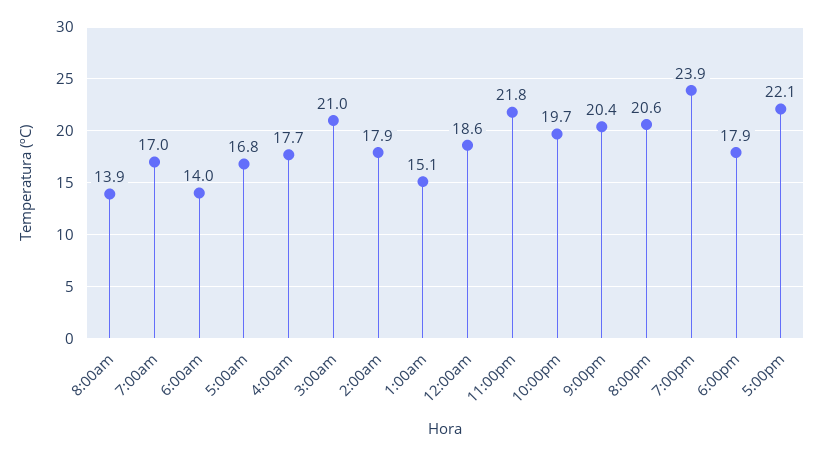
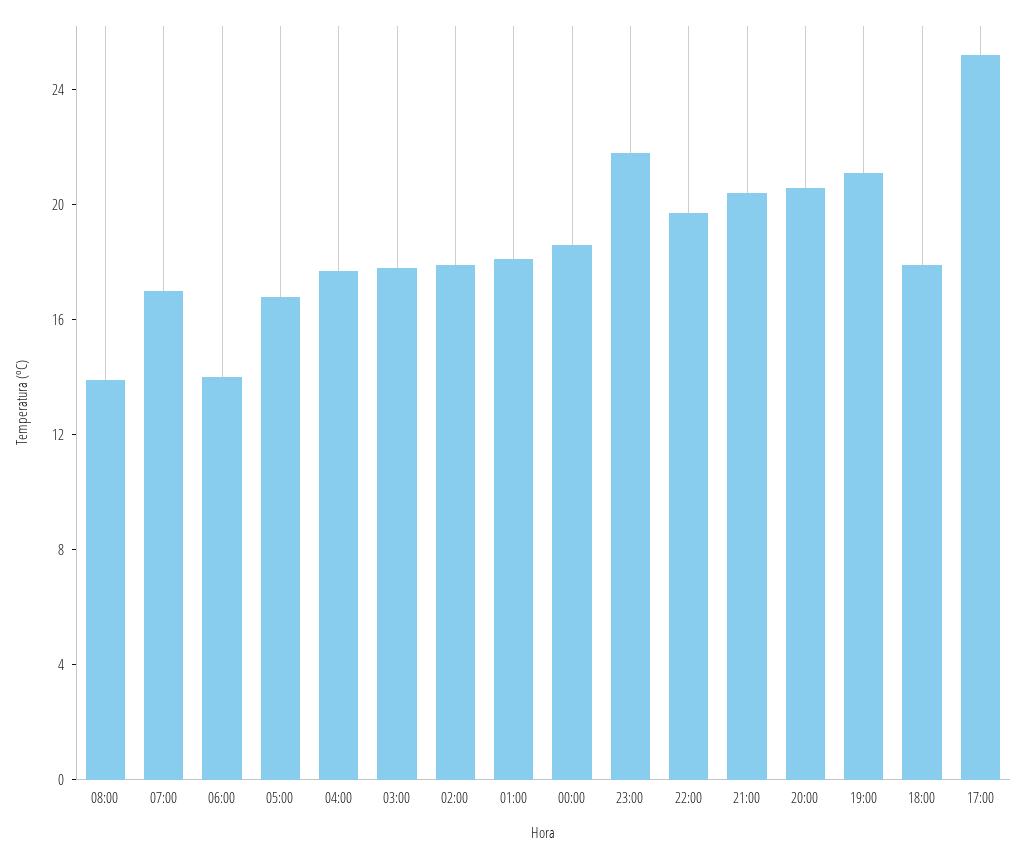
  {
    "8:00am": 13.9,
    "7:00am": 17,
    "6:00am": 14,
    "5:00am": 16.8,
    "4:00am": 17.7,
-   "3:00am": 21,
+   "3:00am": 18,
    "2:00am": 17.9,
-   "1:00am": 15.1,
+   "1:00am": 18,
    "12:00am": 18.6,
    "11:00pm": 21.8,
    "10:00pm": 19.7,
    "9:00pm": 20.4,
    "8:00pm": 20.6,
-   "7:00pm": 23.9,
+   "7:00pm": 21,
    "6:00pm": 17.9,
-   "5:00pm": 22.1
+   "5:00pm": 25
  }

